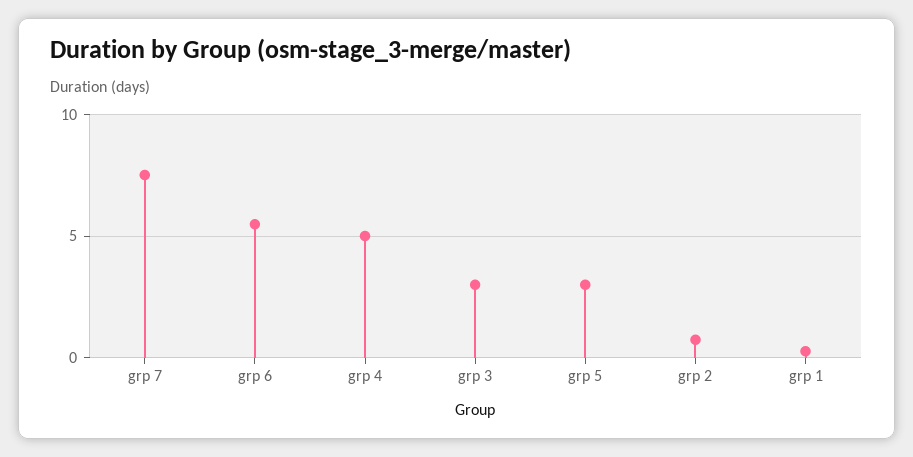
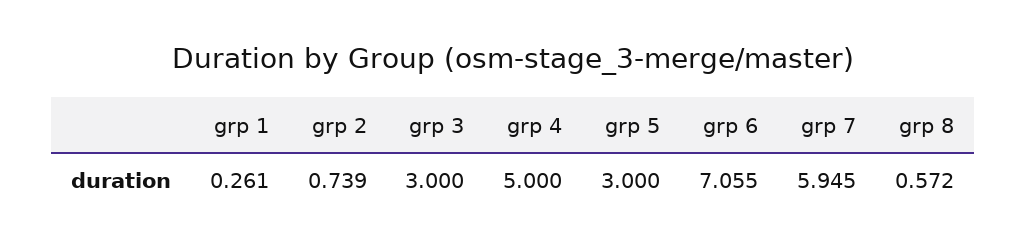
  {
-   "grp 7": 7.5,
+   "grp 7": 5.945,
-   "grp 6": 5.5,
+   "grp 6": 7.055,
    "grp 4": 5,
    "grp 3": 3,
    "grp 5": 3,
    "grp 2": 0.739,
-   "grp 1": 0.261
+   "grp 1": 0.261,
+   "grp 8": 0.572
  }

